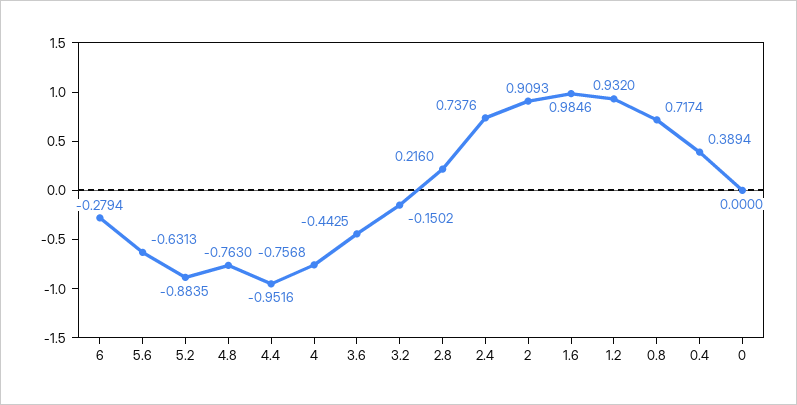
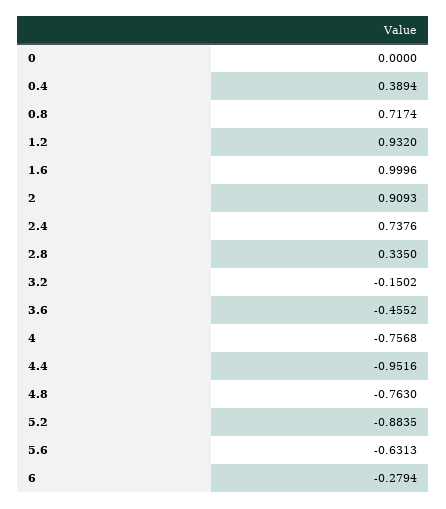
  {
    "6": -0.2794,
    "5.6": -0.6313,
    "5.2": -0.8835,
    "4.8": -0.763,
    "4.4": -0.9516,
    "4": -0.7568,
-   "3.6": -0.4425,
+   "3.6": -0.4552,
    "3.2": -0.1502,
-   "2.8": 0.216,
+   "2.8": 0.335,
    "2.4": 0.7376,
    "2": 0.9093,
-   "1.6": 0.9846,
+   "1.6": 0.9996,
    "1.2": 0.932,
    "0.8": 0.7174,
    "0.4": 0.3894,
    "0": 0
  }

